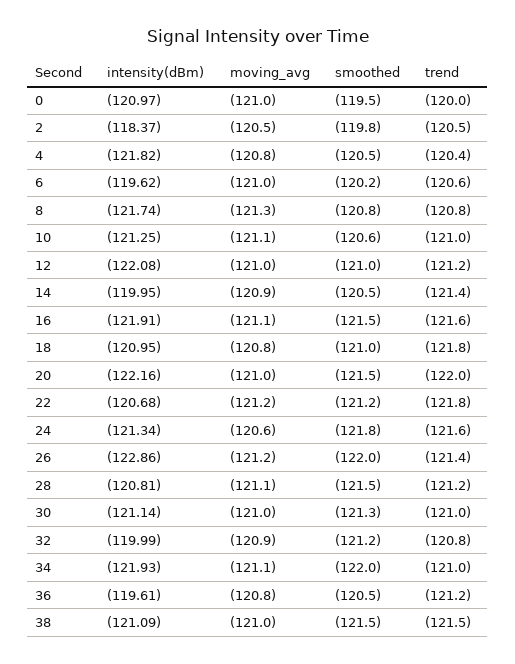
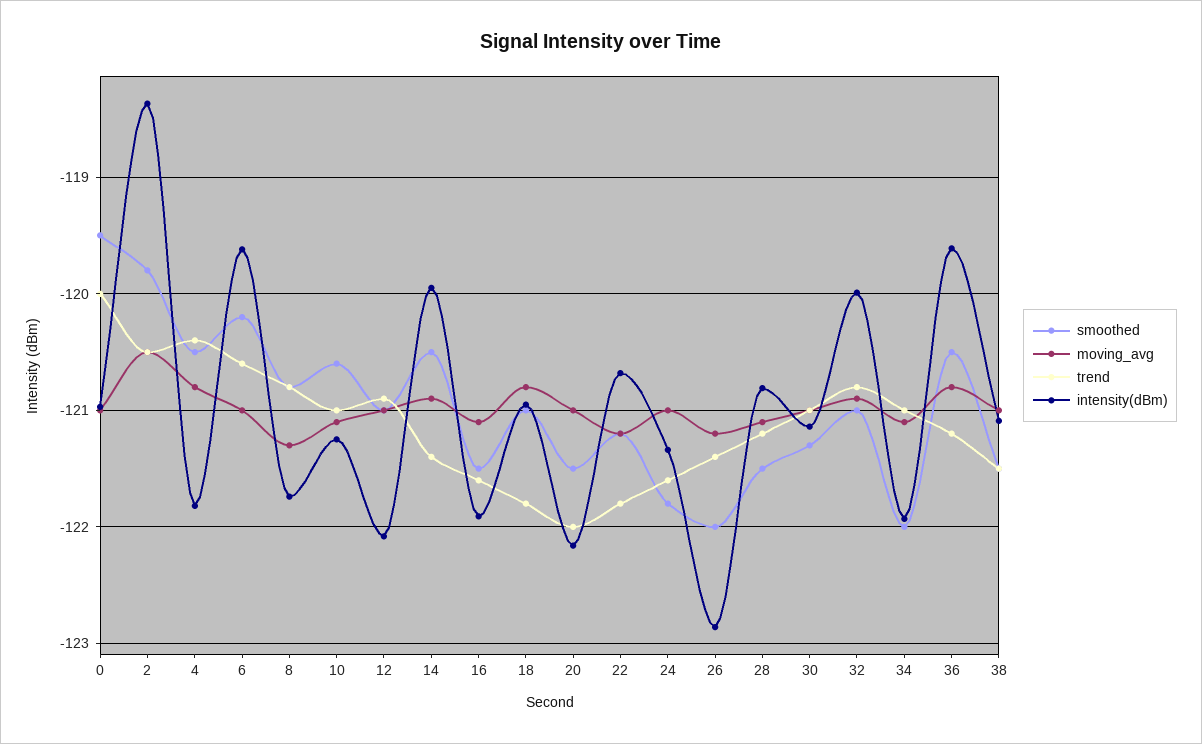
  {
    "intensity(dBm)": {
      "0": -120.97,
      "2": -118.37,
      "4": -121.82,
      "6": -119.62,
      "8": -121.74,
      "10": -121.25,
      "12": -122.08,
      "14": -119.95,
      "16": -121.91,
      "18": -120.95,
      "20": -122.16,
      "22": -120.68,
      "24": -121.34,
      "26": -122.86,
      "28": -120.81,
      "30": -121.14,
      "32": -119.99,
      "34": -121.93,
      "36": -119.61,
      "38": -121.09
    },
    "moving_avg": {
      "0": -121,
      "2": -120.5,
      "4": -120.8,
      "6": -121,
      "8": -121.3,
      "10": -121.1,
      "12": -121,
      "14": -120.9,
      "16": -121.1,
      "18": -120.8,
      "20": -121,
      "22": -121.2,
-     "24": -120.6,
+     "24": -121,
      "26": -121.2,
      "28": -121.1,
      "30": -121,
      "32": -120.9,
      "34": -121.1,
      "36": -120.8,
      "38": -121
    },
    "smoothed": {
      "0": -119.5,
      "2": -119.8,
      "4": -120.5,
      "6": -120.2,
      "8": -120.8,
      "10": -120.6,
      "12": -121,
      "14": -120.5,
      "16": -121.5,
      "18": -121,
      "20": -121.5,
      "22": -121.2,
      "24": -121.8,
      "26": -122,
      "28": -121.5,
      "30": -121.3,
-     "32": -121.2,
+     "32": -121,
      "34": -122,
      "36": -120.5,
      "38": -121.5
    },
    "trend": {
      "0": -120,
      "2": -120.5,
      "4": -120.4,
      "6": -120.6,
      "8": -120.8,
      "10": -121,
-     "12": -121.2,
+     "12": -120.9,
      "14": -121.4,
      "16": -121.6,
      "18": -121.8,
      "20": -122,
      "22": -121.8,
      "24": -121.6,
      "26": -121.4,
      "28": -121.2,
      "30": -121,
      "32": -120.8,
      "34": -121,
      "36": -121.2,
      "38": -121.5
    }
  }

